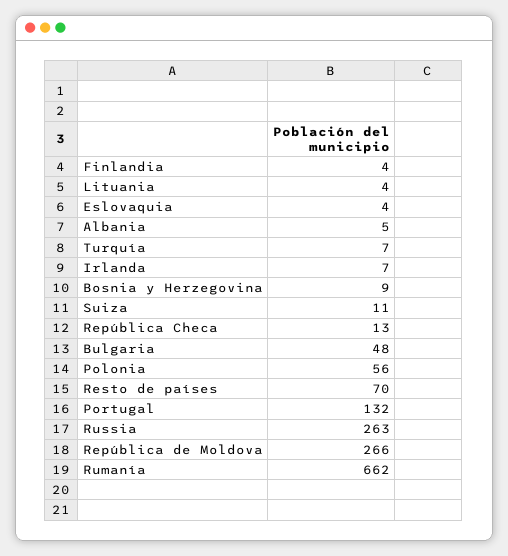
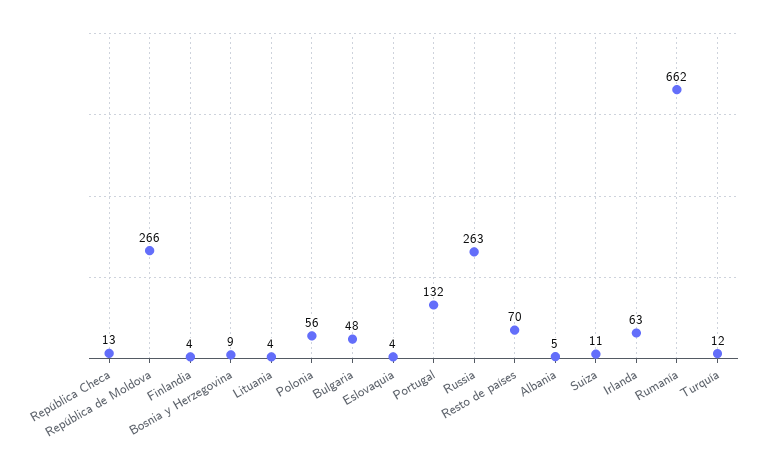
  {
    "Finlandia": 4,
    "Lituania": 4,
    "Eslovaquia": 4,
    "Albania": 5,
-   "Turquía": 7,
+   "Turquía": 12,
-   "Irlanda": 7,
+   "Irlanda": 63,
    "Bosnia y Herzegovina": 9,
    "Suiza": 11,
    "República Checa": 13,
    "Bulgaria": 48,
    "Polonia": 56,
    "Resto de países": 70,
    "Portugal": 132,
    "Russia": 263,
    "República de Moldova": 266,
    "Rumanía": 662
  }

